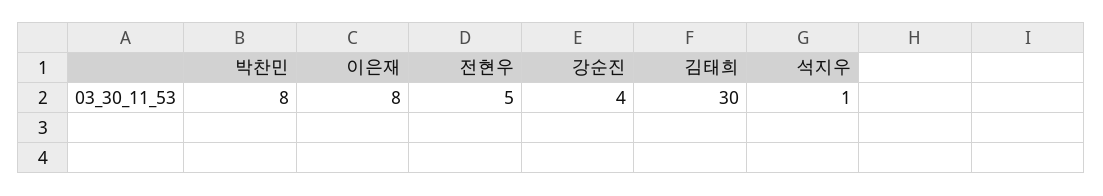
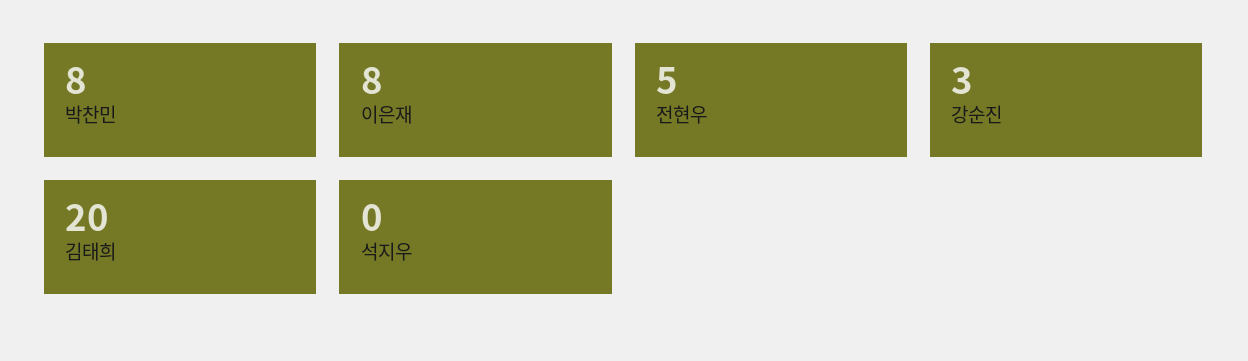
  {
    "박찬민": 8,
    "이은재": 8,
    "전현우": 5,
-   "강순진": 4,
+   "강순진": 3,
-   "김태희": 30,
+   "김태희": 20,
-   "석지우": 1
+   "석지우": 0
  }

